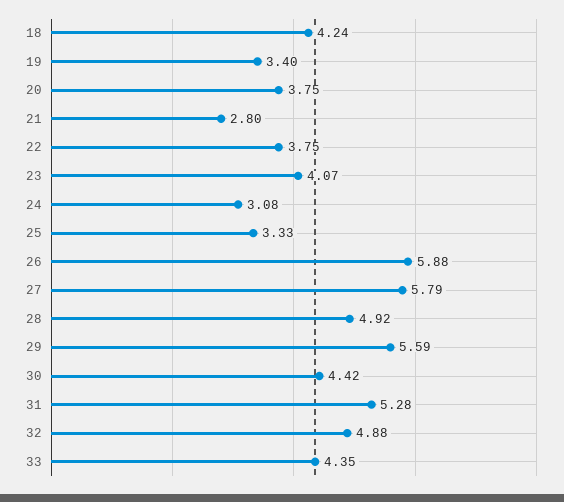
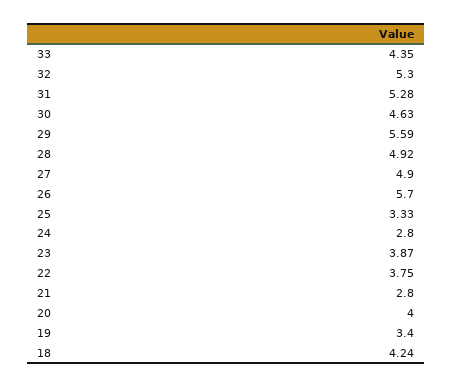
  {
    "18": 4.24,
    "19": 3.4,
-   "20": 3.75,
+   "20": 4,
    "21": 2.8,
    "22": 3.75,
-   "23": 4.07,
+   "23": 3.87,
-   "24": 3.08,
+   "24": 2.8,
    "25": 3.33,
-   "26": 5.88,
+   "26": 5.7,
-   "27": 5.79,
+   "27": 4.9,
    "28": 4.92,
    "29": 5.59,
-   "30": 4.42,
+   "30": 4.63,
    "31": 5.28,
-   "32": 4.88,
+   "32": 5.3,
    "33": 4.35
  }

